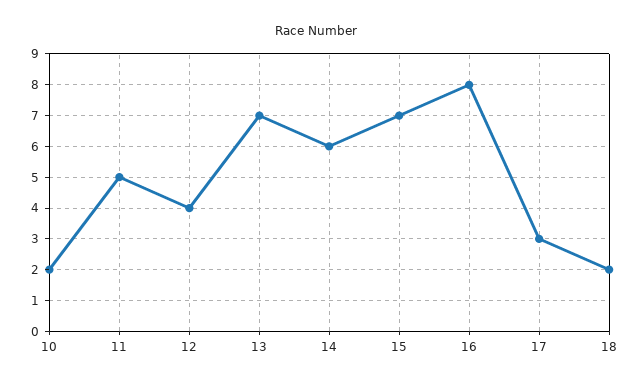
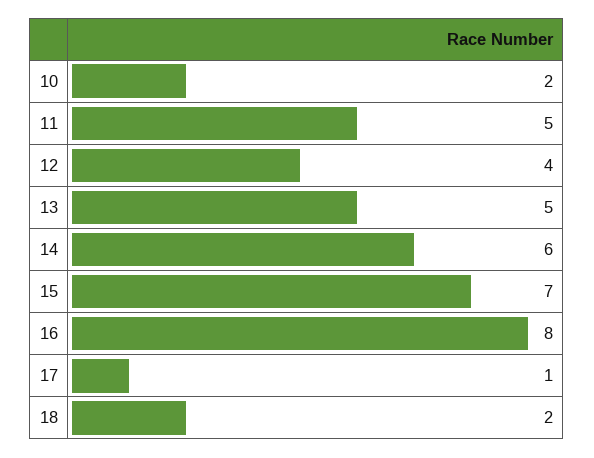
  {
    "10": 2,
    "11": 5,
    "12": 4,
-   "13": 7,
+   "13": 5,
    "14": 6,
    "15": 7,
    "16": 8,
-   "17": 3,
+   "17": 1,
    "18": 2
  }

